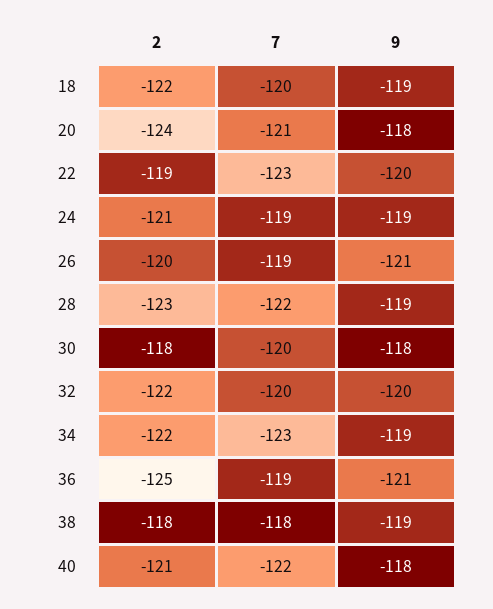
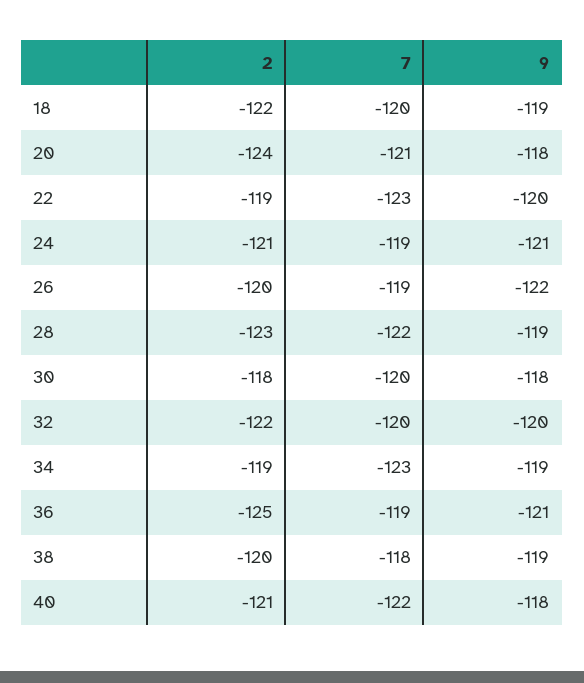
  {
    "2": {
      "18": -122,
      "20": -124,
      "22": -119,
      "24": -121,
      "26": -120,
      "28": -123,
      "30": -118,
      "32": -122,
-     "34": -122,
+     "34": -119,
      "36": -125,
-     "38": -118,
+     "38": -120,
      "40": -121
    },
    "7": {
      "18": -120,
      "20": -121,
      "22": -123,
      "24": -119,
      "26": -119,
      "28": -122,
      "30": -120,
      "32": -120,
      "34": -123,
      "36": -119,
      "38": -118,
      "40": -122
    },
    "9": {
      "18": -119,
      "20": -118,
      "22": -120,
-     "24": -119,
+     "24": -121,
-     "26": -121,
+     "26": -122,
      "28": -119,
      "30": -118,
      "32": -120,
      "34": -119,
      "36": -121,
      "38": -119,
      "40": -118
    }
  }

